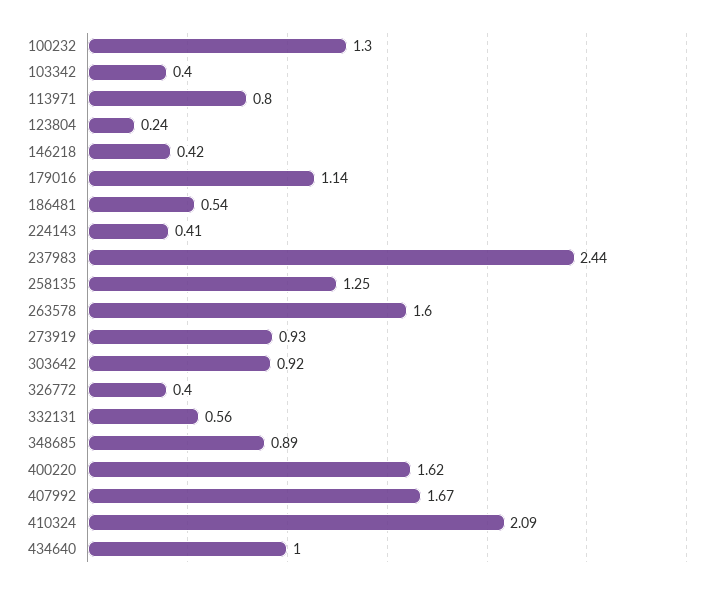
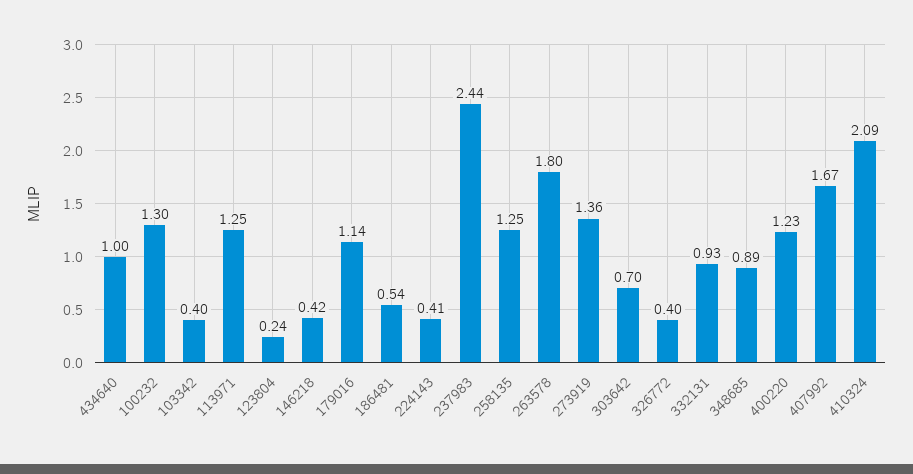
  {
    "100232": 1.3,
    "103342": 0.4,
-   "113971": 0.8,
+   "113971": 1.25,
    "123804": 0.24,
    "146218": 0.42,
    "179016": 1.14,
    "186481": 0.54,
    "224143": 0.41,
    "237983": 2.44,
    "258135": 1.25,
-   "263578": 1.6,
+   "263578": 1.8,
-   "273919": 0.93,
+   "273919": 1.36,
-   "303642": 0.92,
+   "303642": 0.7,
    "326772": 0.4,
-   "332131": 0.56,
+   "332131": 0.93,
    "348685": 0.89,
-   "400220": 1.62,
+   "400220": 1.23,
    "407992": 1.67,
    "410324": 2.09,
    "434640": 1
  }

